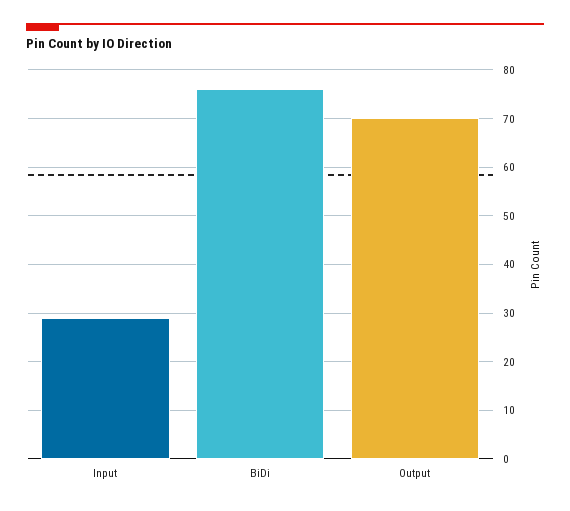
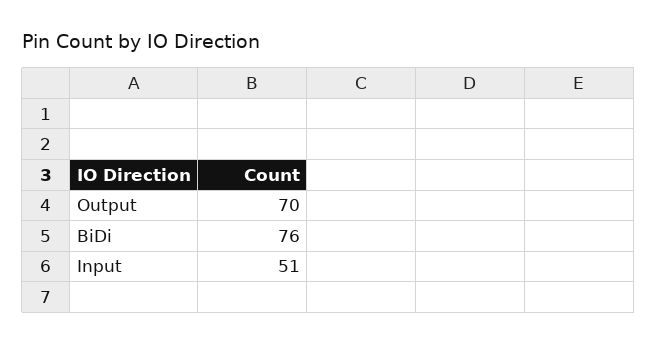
  {
-   "Input": 30,
+   "Input": 51,
    "BiDi": 76,
    "Output": 70
  }

